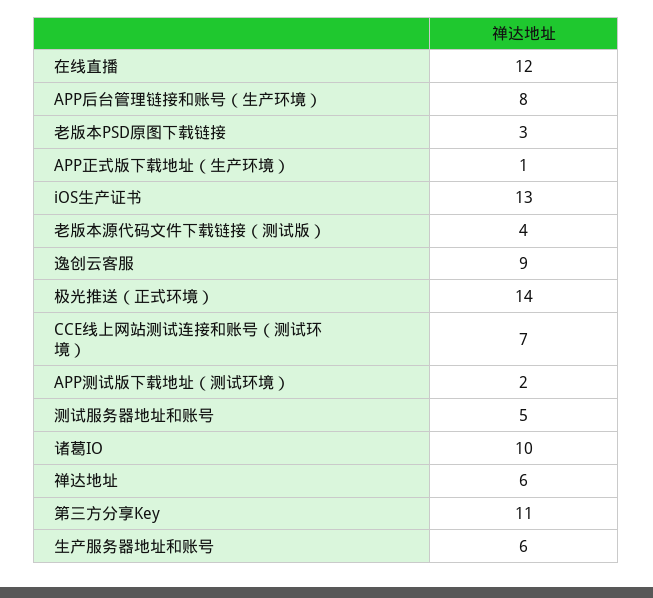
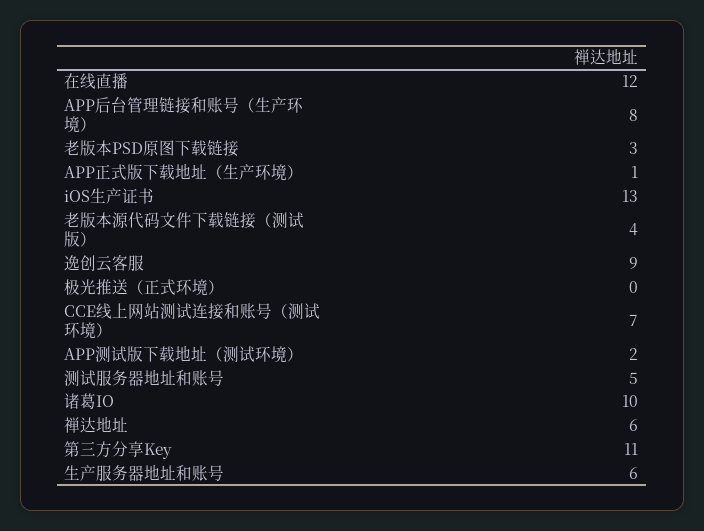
  {
    "在线直播": 12,
    "APP后台管理链接和账号（生产环境）": 8,
    "老版本PSD原图下载链接": 3,
    "APP正式版下载地址（生产环境）": 1,
    "iOS生产证书": 13,
    "老版本源代码文件下载链接（测试版）": 4,
    "逸创云客服": 9,
-   "极光推送（正式环境）": 14,
+   "极光推送（正式环境）": 0,
    "CCE线上网站测试连接和账号（测试环境）": 7,
    "APP测试版下载地址（测试环境）": 2,
    "测试服务器地址和账号": 5,
    "诸葛IO": 10,
    "禅达地址": 6,
    "第三方分享Key": 11,
    "生产服务器地址和账号": 6
  }

